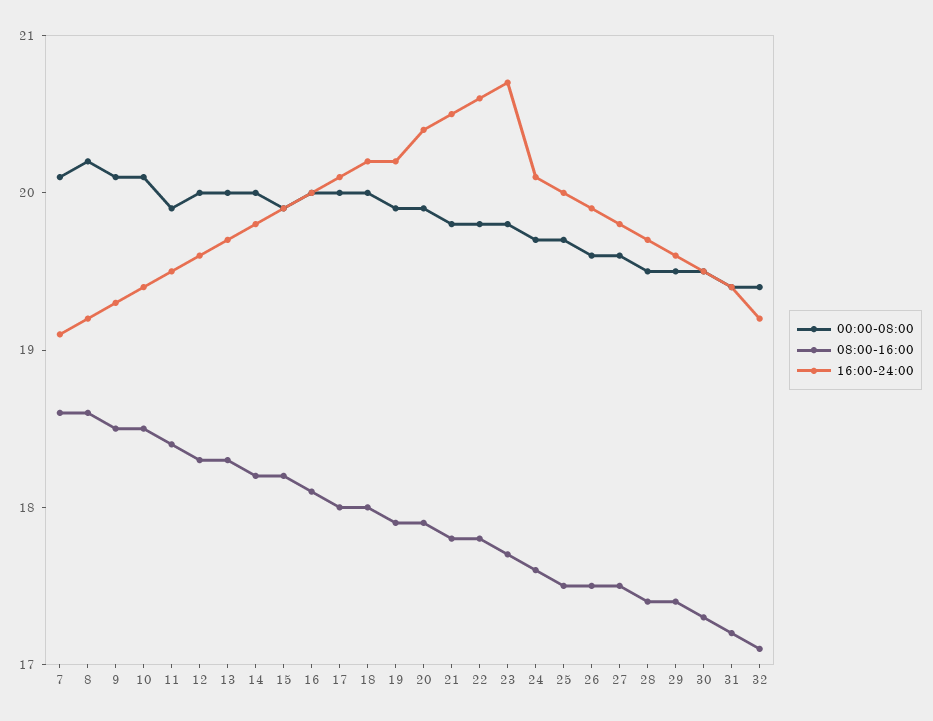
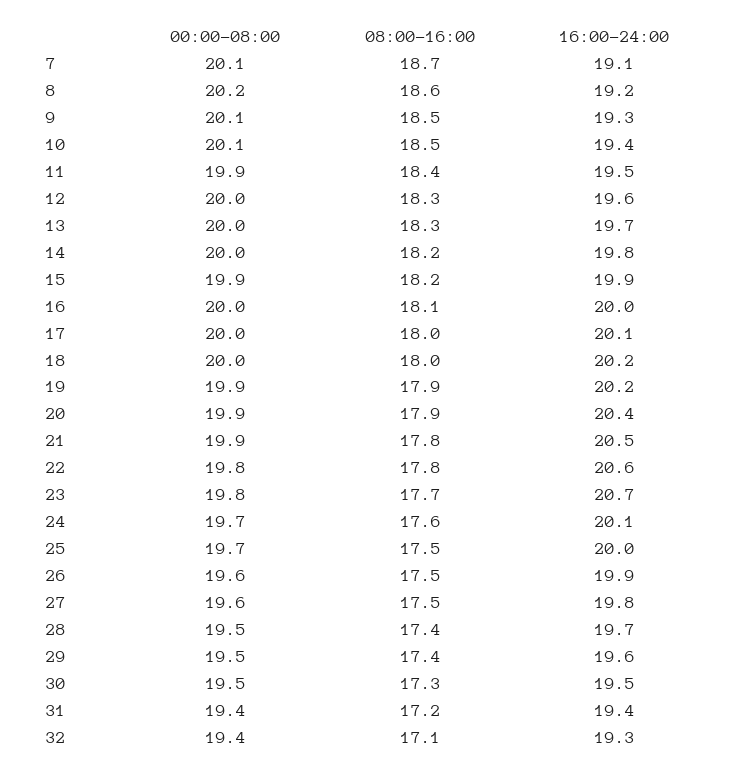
  {
    "00:00-08:00": {
      "7": 20.1,
      "8": 20.2,
      "9": 20.1,
      "10": 20.1,
      "11": 19.9,
      "12": 20,
      "13": 20,
      "14": 20,
      "15": 19.9,
      "16": 20,
      "17": 20,
      "18": 20,
      "19": 19.9,
      "20": 19.9,
-     "21": 19.8,
+     "21": 19.9,
      "22": 19.8,
      "23": 19.8,
      "24": 19.7,
      "25": 19.7,
      "26": 19.6,
      "27": 19.6,
      "28": 19.5,
      "29": 19.5,
      "30": 19.5,
      "31": 19.4,
      "32": 19.4
    },
    "08:00-16:00": {
-     "7": 18.6,
+     "7": 18.7,
      "8": 18.6,
      "9": 18.5,
      "10": 18.5,
      "11": 18.4,
      "12": 18.3,
      "13": 18.3,
      "14": 18.2,
      "15": 18.2,
      "16": 18.1,
      "17": 18,
      "18": 18,
      "19": 17.9,
      "20": 17.9,
      "21": 17.8,
      "22": 17.8,
      "23": 17.7,
      "24": 17.6,
      "25": 17.5,
      "26": 17.5,
      "27": 17.5,
      "28": 17.4,
      "29": 17.4,
      "30": 17.3,
      "31": 17.2,
      "32": 17.1
    },
    "16:00-24:00": {
      "7": 19.1,
      "8": 19.2,
      "9": 19.3,
      "10": 19.4,
      "11": 19.5,
      "12": 19.6,
      "13": 19.7,
      "14": 19.8,
      "15": 19.9,
      "16": 20,
      "17": 20.1,
      "18": 20.2,
      "19": 20.2,
      "20": 20.4,
      "21": 20.5,
      "22": 20.6,
      "23": 20.7,
      "24": 20.1,
      "25": 20,
      "26": 19.9,
      "27": 19.8,
      "28": 19.7,
      "29": 19.6,
      "30": 19.5,
      "31": 19.4,
-     "32": 19.2
+     "32": 19.3
    }
  }

